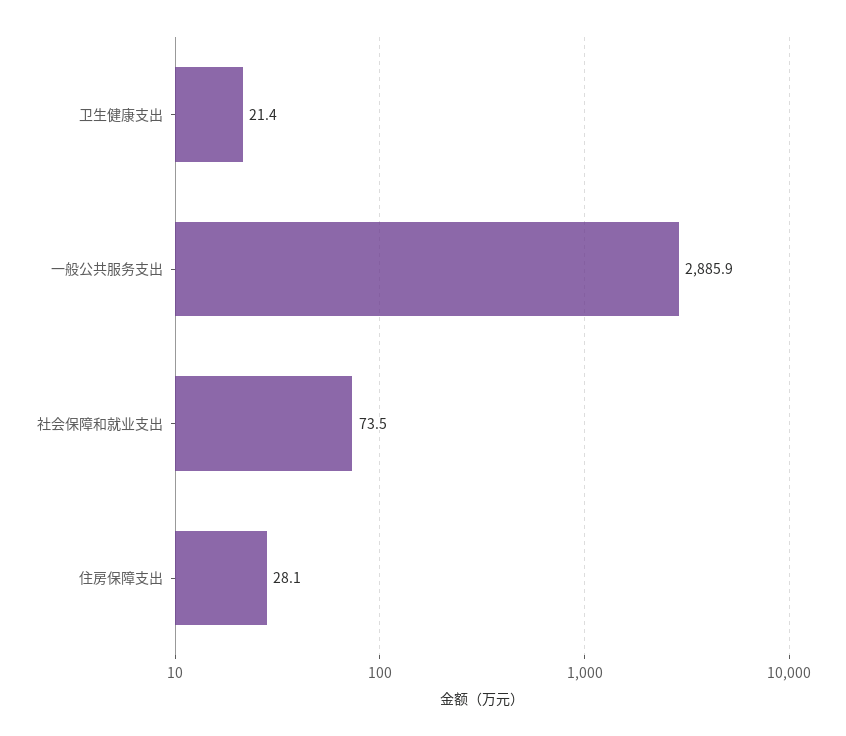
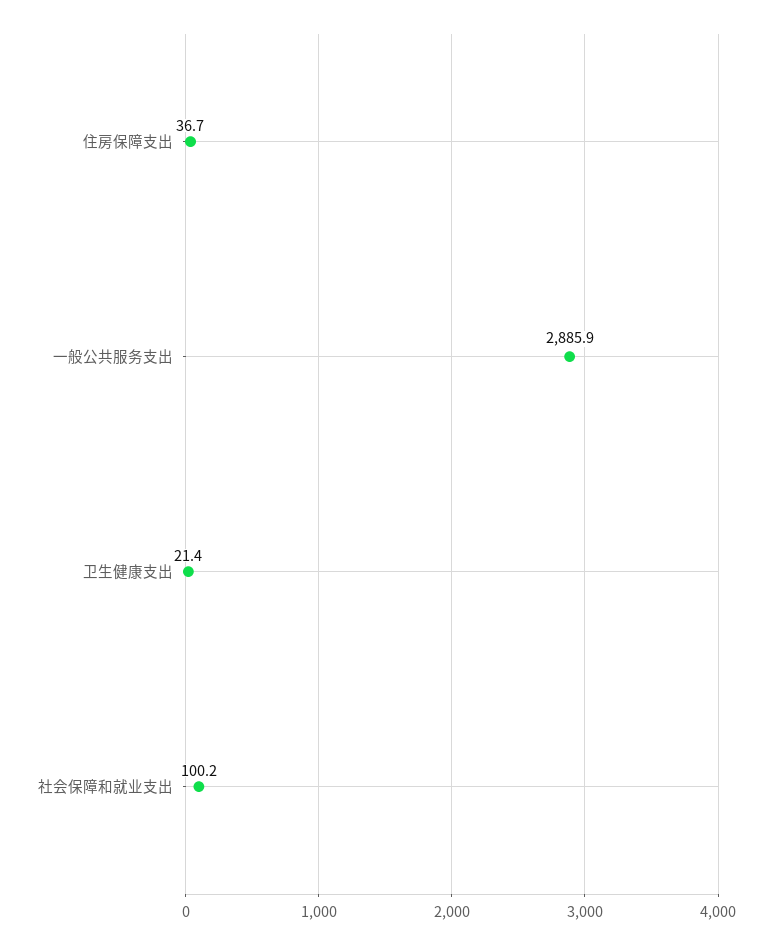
  {
    "卫生健康支出": 21.4,
    "一般公共服务支出": 2885.9,
-   "社会保障和就业支出": 73.5,
+   "社会保障和就业支出": 100.2,
-   "住房保障支出": 28.1
+   "住房保障支出": 36.7
  }

